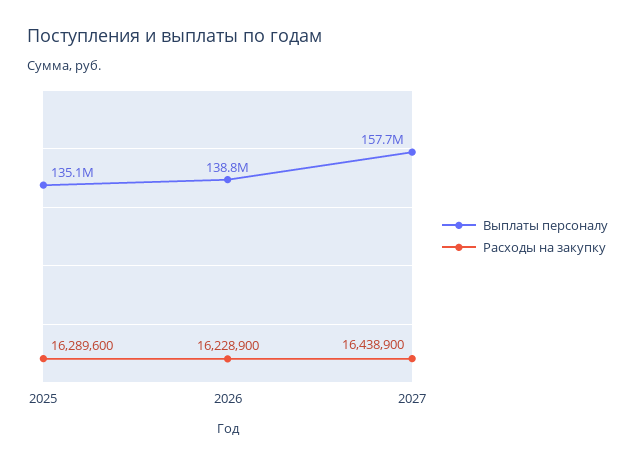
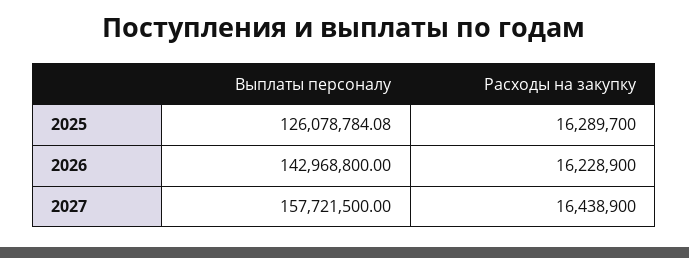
  {
    "Выплаты персоналу": {
-     "2025": 135100000,
+     "2025": 126078784.08,
-     "2026": 138800000,
+     "2026": 142968800,
      "2027": 157721500
    },
    "Расходы на закупку": {
-     "2025": 16289600,
+     "2025": 16289700,
      "2026": 16228900,
      "2027": 16438900
    }
  }

